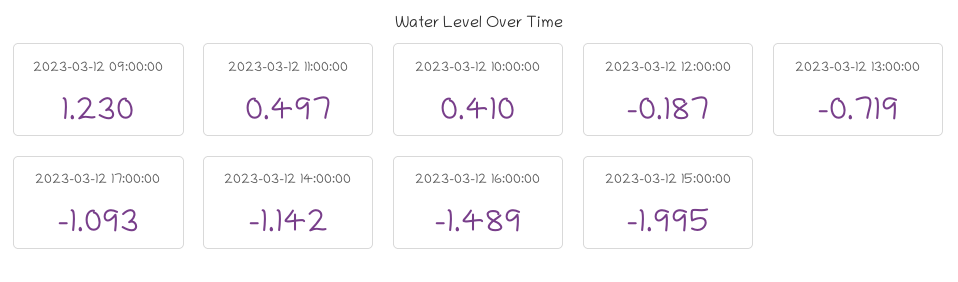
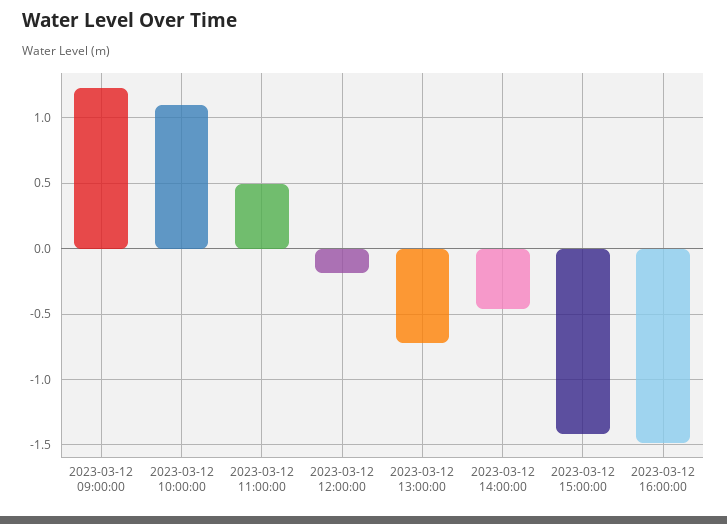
  {
    "2023-03-12 09:00:00": 1.23,
    "2023-03-12 11:00:00": 0.497,
-   "2023-03-12 10:00:00": 0.41,
+   "2023-03-12 10:00:00": 1.1,
    "2023-03-12 12:00:00": -0.187,
    "2023-03-12 13:00:00": -0.719,
-   "2023-03-12 17:00:00": -1.093,
-   "2023-03-12 14:00:00": -1.142,
+   "2023-03-12 14:00:00": -0.45,
    "2023-03-12 16:00:00": -1.489,
-   "2023-03-12 15:00:00": -1.995
+   "2023-03-12 15:00:00": -1.4
  }

